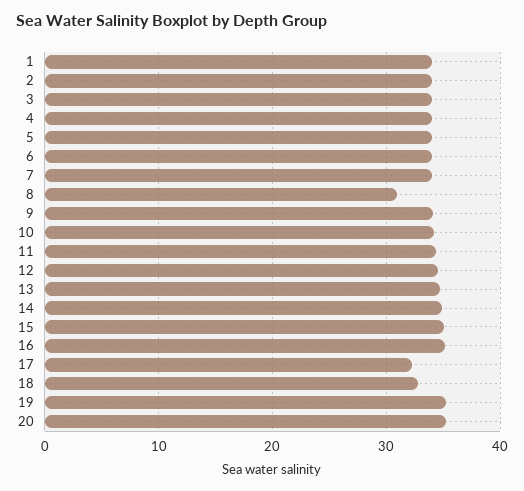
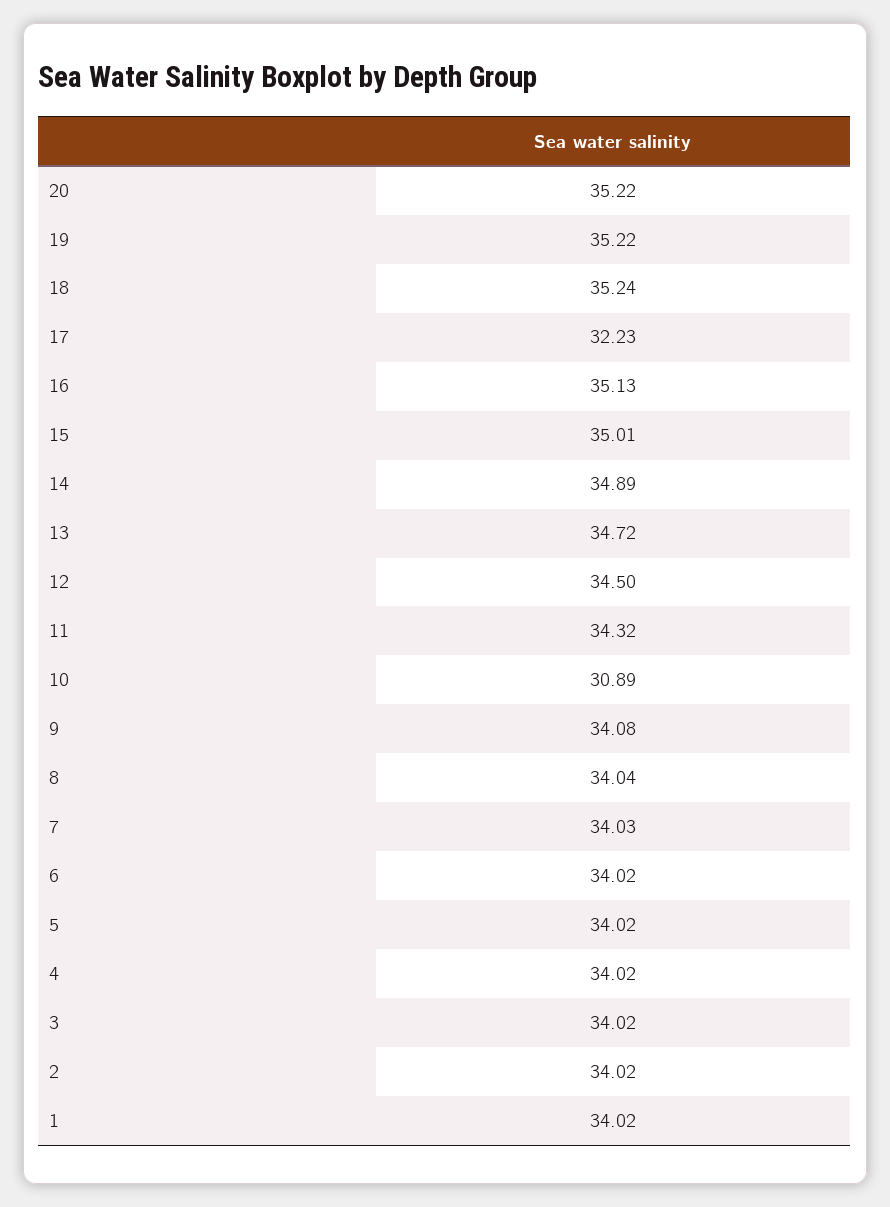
  {
    "1": 34.02,
    "2": 34.02,
    "3": 34.02,
    "4": 34.02,
    "5": 34.02,
    "6": 34.02,
    "7": 34.03,
-   "8": 31,
+   "8": 34.04,
    "9": 34.08,
-   "10": 34,
+   "10": 30.89,
    "11": 34.32,
    "12": 34.5,
    "13": 34.72,
    "14": 34.89,
    "15": 35.01,
    "16": 35.13,
    "17": 32.23,
-   "18": 33,
+   "18": 35.24,
    "19": 35.22,
    "20": 35.22
  }

